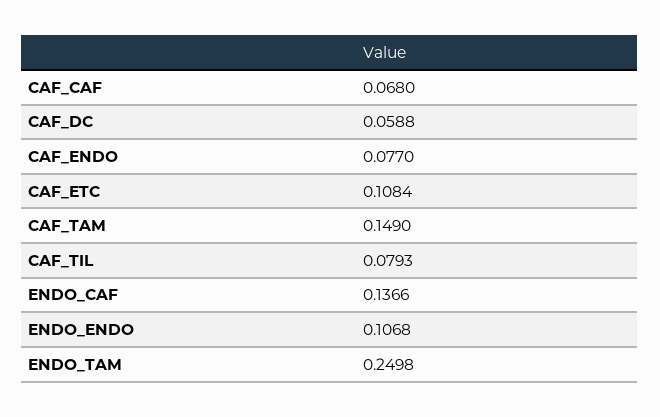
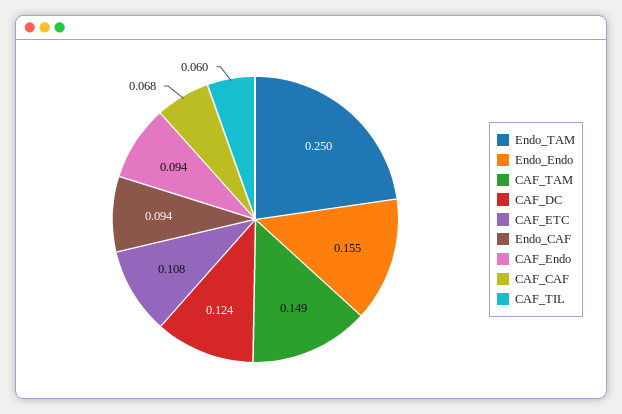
  {
    "CAF_CAF": 0.068,
-   "CAF_DC": 0.0588,
+   "CAF_DC": 0.124,
-   "CAF_ENDO": 0.077,
+   "CAF_ENDO": 0.094,
    "CAF_ETC": 0.1084,
    "CAF_TAM": 0.149,
-   "CAF_TIL": 0.0793,
+   "CAF_TIL": 0.06,
-   "ENDO_CAF": 0.1366,
+   "ENDO_CAF": 0.094,
-   "ENDO_ENDO": 0.1068,
+   "ENDO_ENDO": 0.155,
    "ENDO_TAM": 0.2498
  }

